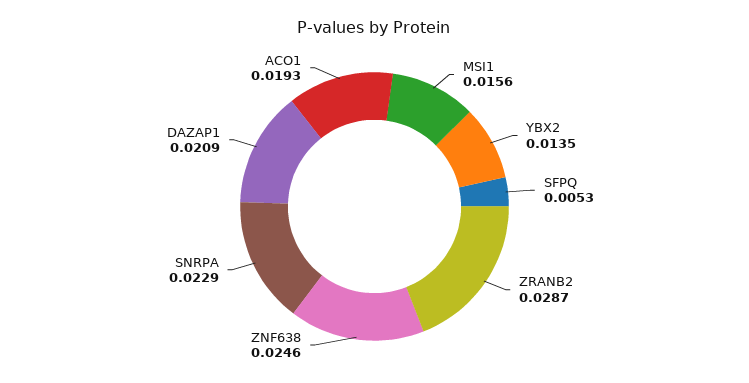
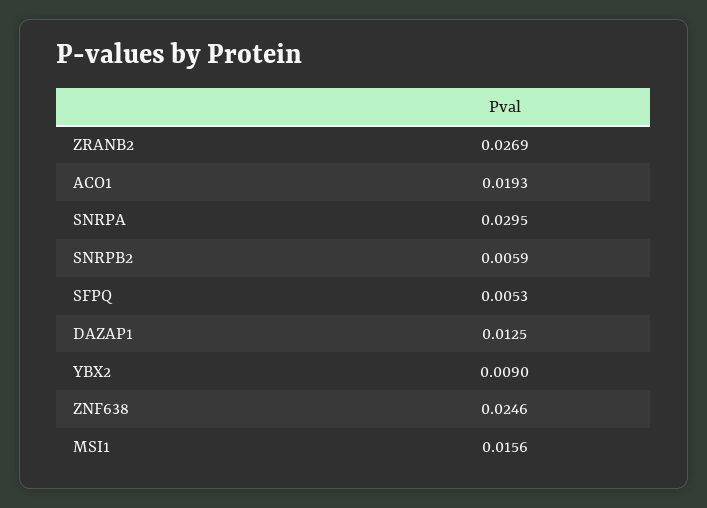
  {
    "MSI1": 0.0156,
-   "YBX2": 0.0135,
+   "YBX2": 0.009,
    "SFPQ": 0.0053,
-   "ZRANB2": 0.0287,
+   "ZRANB2": 0.0269,
    "ZNF638": 0.0246,
-   "SNRPA": 0.0229,
+   "SNRPA": 0.0295,
-   "DAZAP1": 0.0209,
+   "DAZAP1": 0.0125,
-   "ACO1": 0.0193
+   "ACO1": 0.0193,
+   "SNRPB2": 0.0059
  }

